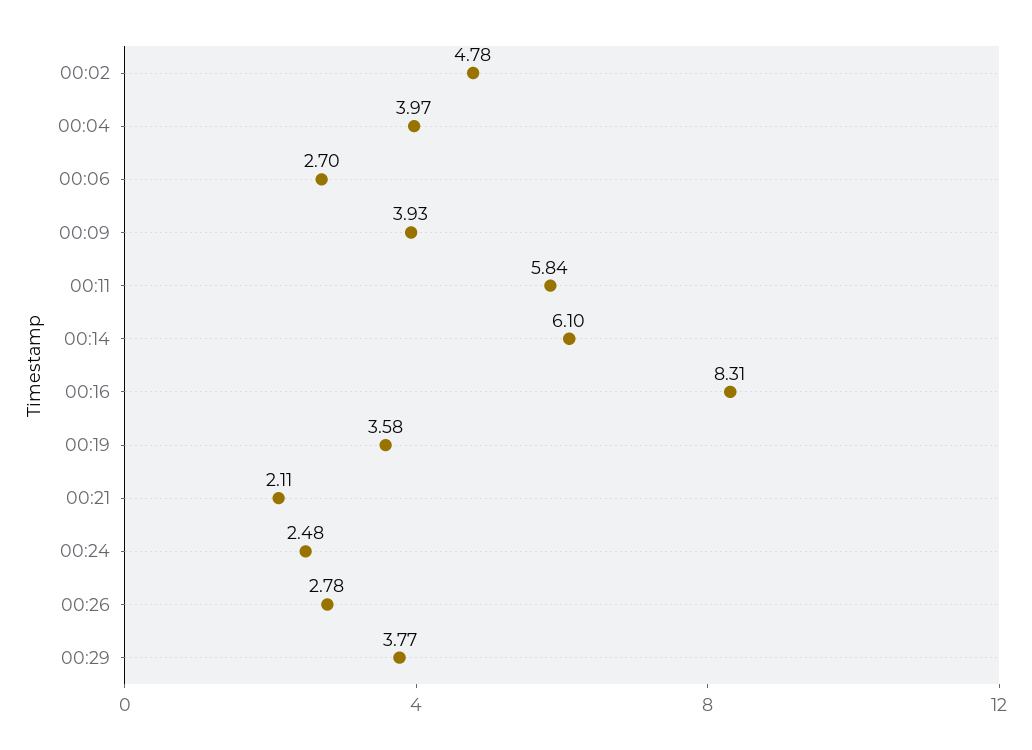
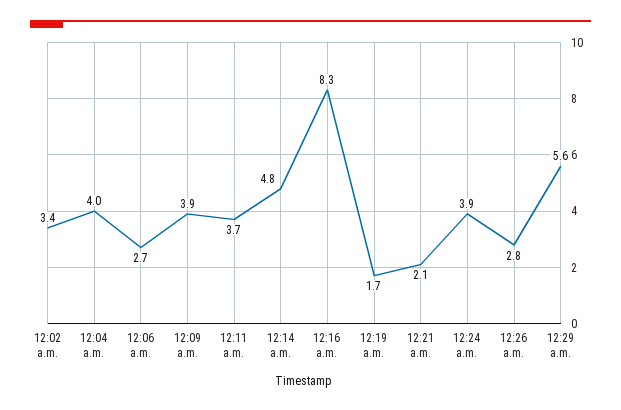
  {
-   "00:02": 4.78,
+   "00:02": 3.4,
    "00:04": 3.97,
    "00:06": 2.7,
    "00:09": 3.93,
-   "00:11": 5.84,
+   "00:11": 3.7,
-   "00:14": 6.1,
+   "00:14": 4.8,
    "00:16": 8.31,
-   "00:19": 3.58,
+   "00:19": 1.7,
    "00:21": 2.11,
-   "00:24": 2.48,
+   "00:24": 3.9,
    "00:26": 2.78,
-   "00:29": 3.77
+   "00:29": 5.6
  }

